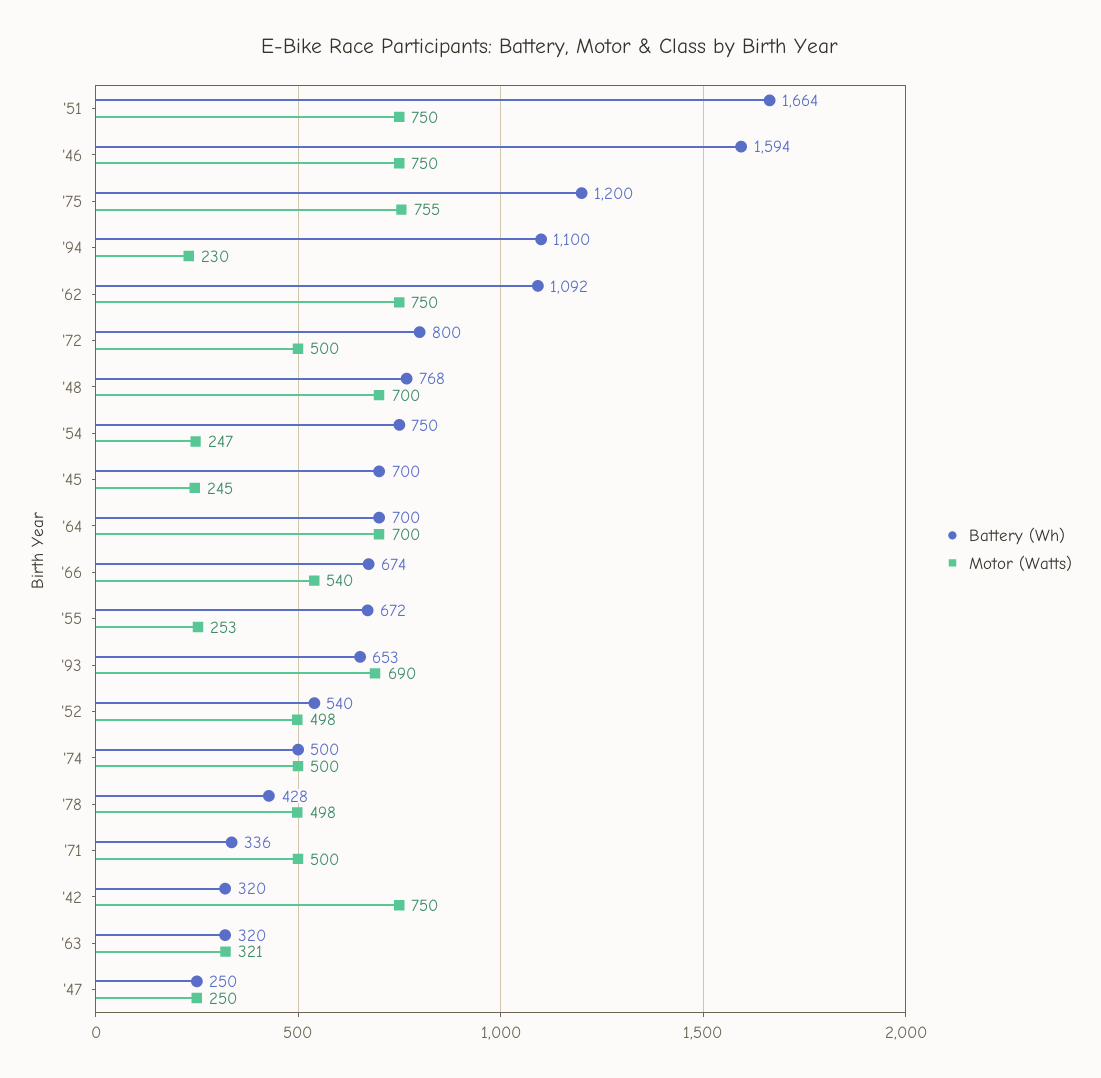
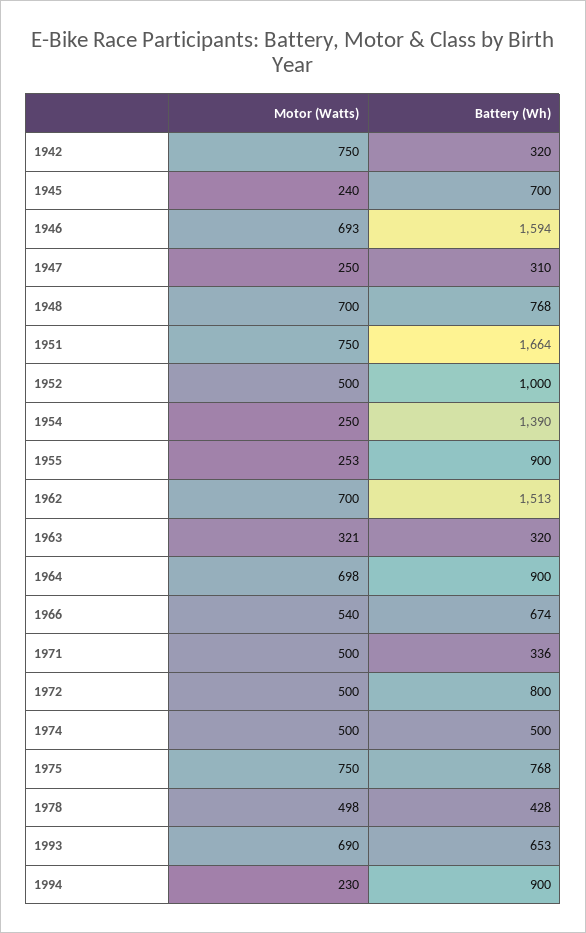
  {
    "Battery (Wh)": {
      "'51": 1664,
      "'46": 1594,
-     "'75": 1200,
+     "'75": 768,
-     "'94": 1100,
+     "'94": 900,
-     "'62": 1092,
+     "'62": 1513,
      "'72": 800,
      "'48": 768,
-     "'54": 750,
+     "'54": 1390,
      "'45": 700,
-     "'64": 700,
+     "'64": 900,
      "'66": 674,
-     "'55": 672,
+     "'55": 900,
      "'93": 653,
-     "'52": 540,
+     "'52": 1000,
      "'74": 500,
      "'78": 428,
      "'71": 336,
      "'42": 320,
      "'63": 320,
-     "'47": 250
+     "'47": 310
    },
    "Motor (Watts)": {
      "'51": 750,
-     "'46": 750,
+     "'46": 693,
-     "'75": 755,
+     "'75": 750,
      "'94": 230,
-     "'62": 750,
+     "'62": 700,
      "'72": 500,
      "'48": 700,
-     "'54": 247,
+     "'54": 250,
-     "'45": 245,
+     "'45": 240,
-     "'64": 700,
+     "'64": 698,
      "'66": 540,
      "'55": 253,
      "'93": 690,
-     "'52": 498,
+     "'52": 500,
      "'74": 500,
      "'78": 498,
      "'71": 500,
      "'42": 750,
      "'63": 321,
      "'47": 250
    }
  }

